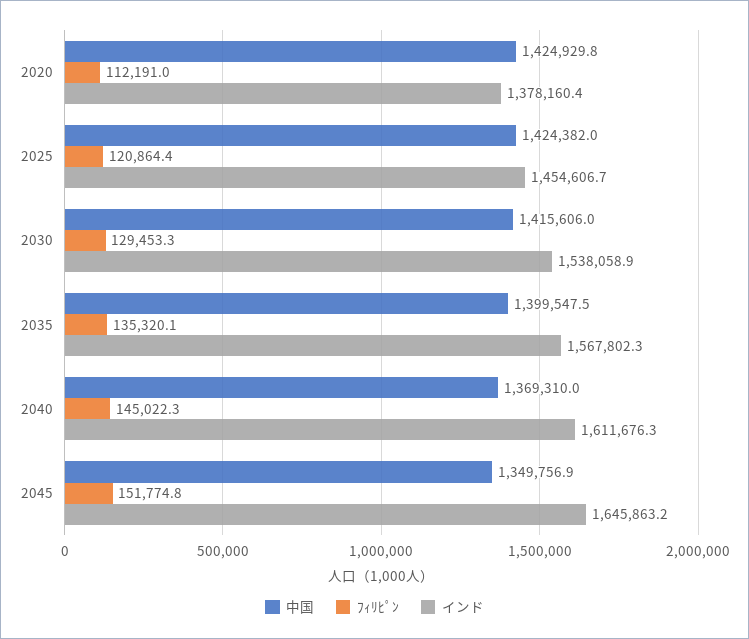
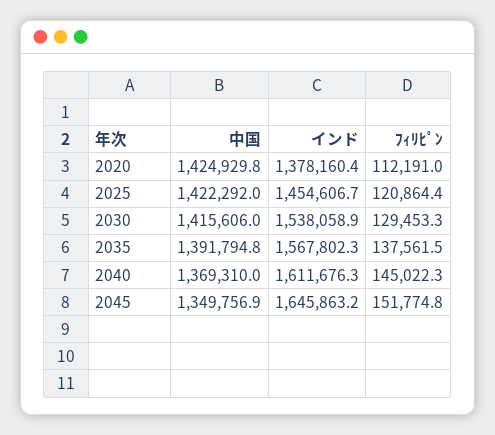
  {
    "中国": {
      "2020": 1424929.8,
-     "2025": 1424382,
+     "2025": 1422292,
      "2030": 1415606,
-     "2035": 1399547.5,
+     "2035": 1391794.8,
      "2040": 1369310,
      "2045": 1349756.9
    },
    "ﾌｨﾘﾋﾟﾝ": {
      "2020": 112191,
      "2025": 120864.4,
      "2030": 129453.3,
-     "2035": 135320.1,
+     "2035": 137561.5,
      "2040": 145022.3,
      "2045": 151774.8
    },
    "インド": {
      "2020": 1378160.4,
      "2025": 1454606.7,
      "2030": 1538058.9,
      "2035": 1567802.3,
      "2040": 1611676.3,
      "2045": 1645863.2
    }
  }

